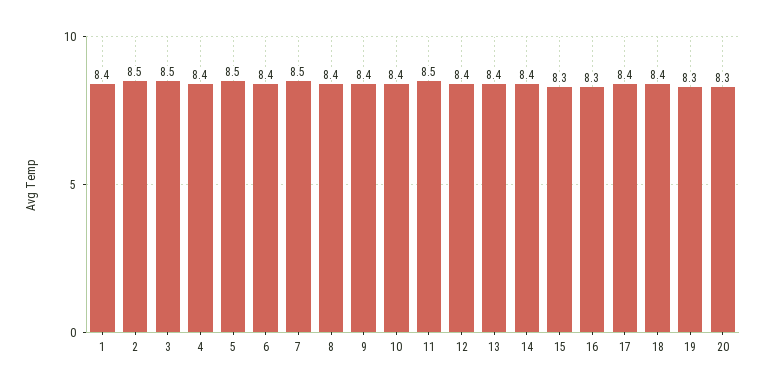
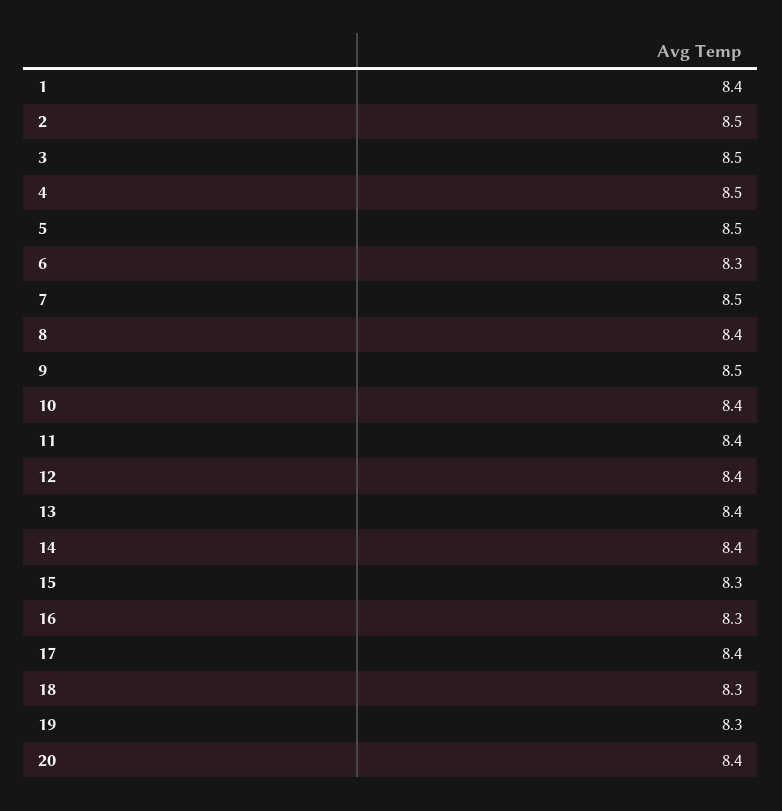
  {
    "1": 8.4,
    "2": 8.5,
    "3": 8.5,
-   "4": 8.4,
+   "4": 8.5,
    "5": 8.5,
-   "6": 8.4,
+   "6": 8.3,
    "7": 8.5,
    "8": 8.4,
-   "9": 8.4,
+   "9": 8.5,
    "10": 8.4,
-   "11": 8.5,
+   "11": 8.4,
    "12": 8.4,
    "13": 8.4,
    "14": 8.4,
    "15": 8.3,
    "16": 8.3,
    "17": 8.4,
-   "18": 8.4,
+   "18": 8.3,
    "19": 8.3,
-   "20": 8.3
+   "20": 8.4
  }

